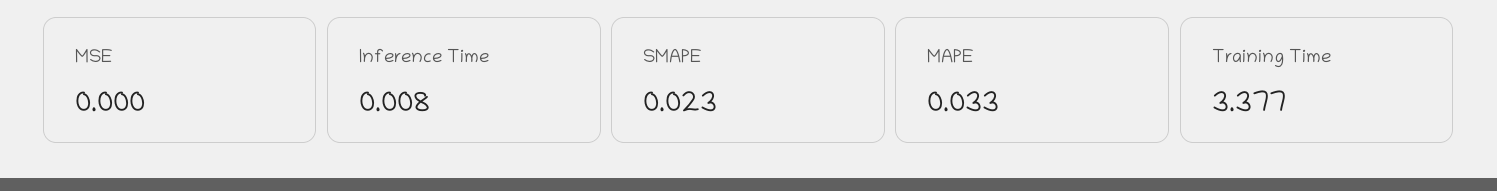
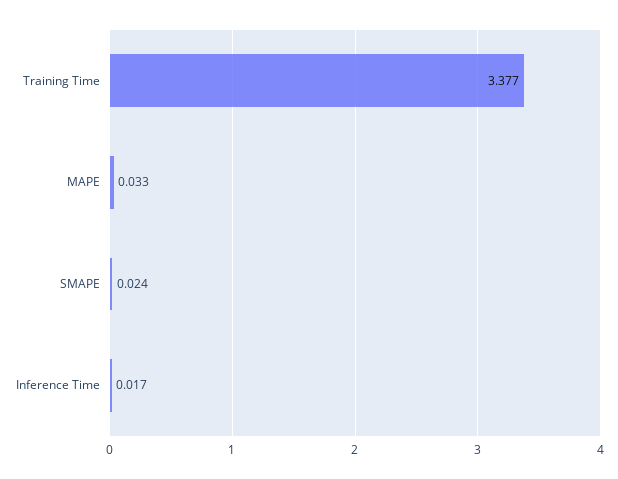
  {
-   "MSE": 0,
-   "Inference Time": 0.008,
+   "Inference Time": 0.017,
-   "SMAPE": 0.023,
+   "SMAPE": 0.024,
    "MAPE": 0.033,
    "Training Time": 3.377
  }

